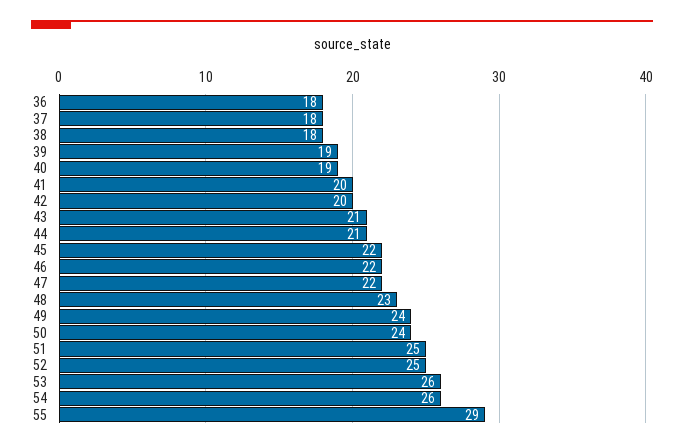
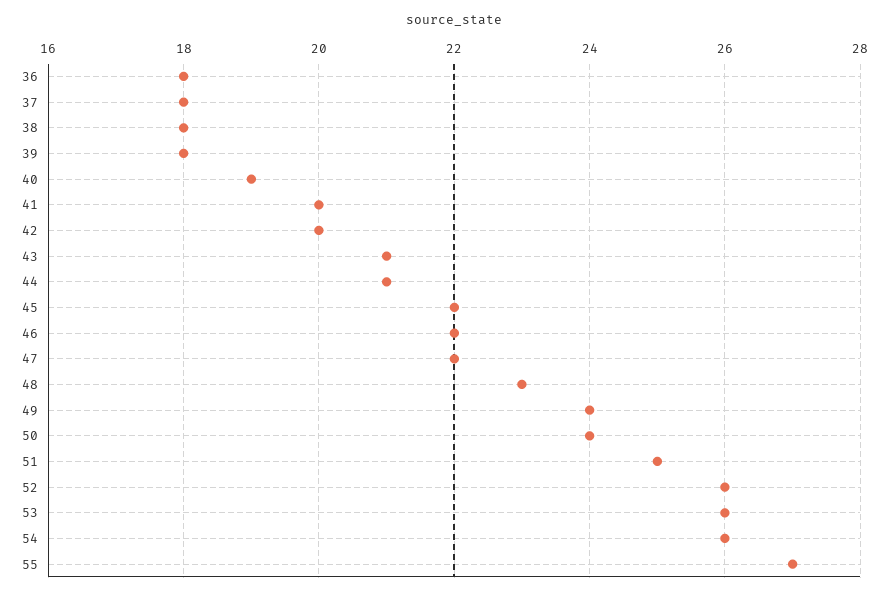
  {
    "36": 18,
    "37": 18,
    "38": 18,
-   "39": 19,
+   "39": 18,
    "40": 19,
    "41": 20,
    "42": 20,
    "43": 21,
    "44": 21,
    "45": 22,
    "46": 22,
    "47": 22,
    "48": 23,
    "49": 24,
    "50": 24,
    "51": 25,
-   "52": 25,
+   "52": 26,
    "53": 26,
    "54": 26,
-   "55": 29
+   "55": 27
  }

